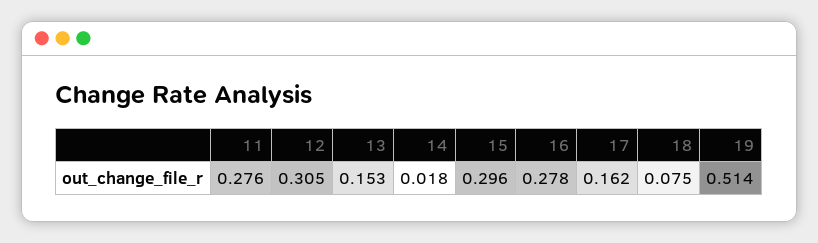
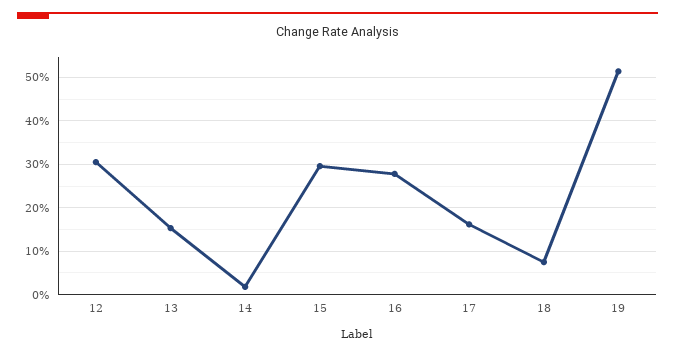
  {
-   "11": 0.276,
    "12": 0.305,
    "13": 0.153,
    "14": 0.018,
    "15": 0.296,
    "16": 0.278,
    "17": 0.162,
    "18": 0.075,
    "19": 0.514
  }

